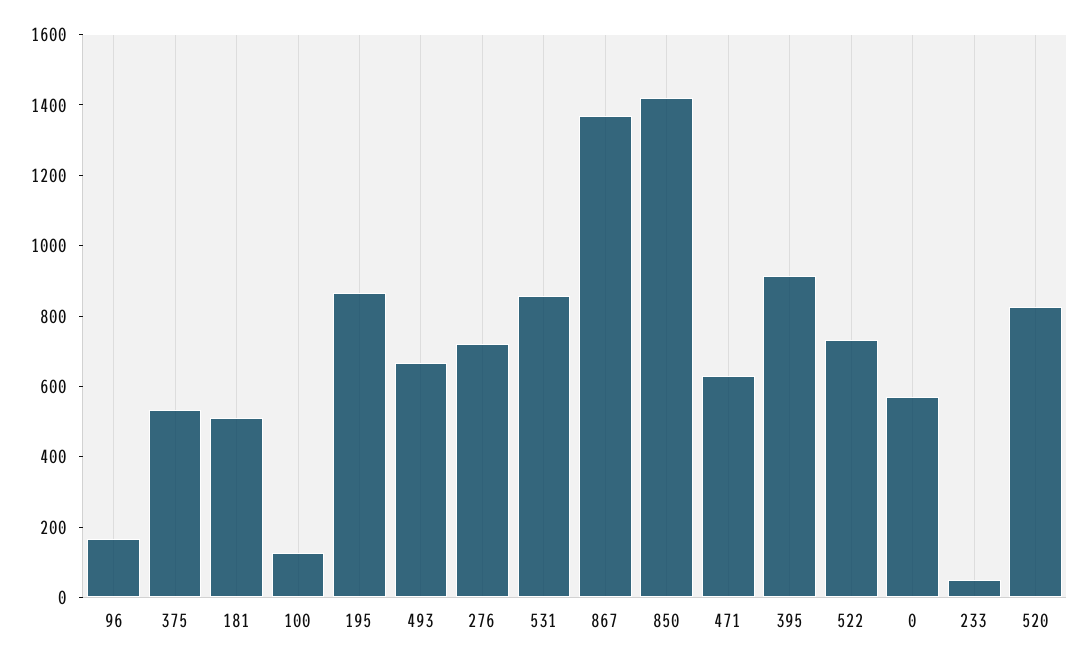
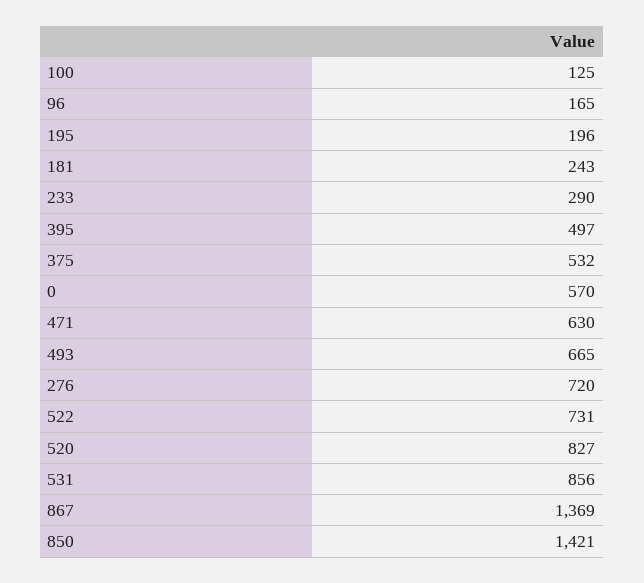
  {
    "96": 165,
    "375": 532,
-   "181": 500,
+   "181": 243,
    "100": 125,
-   "195": 850,
+   "195": 196,
    "493": 665,
    "276": 720,
    "531": 856,
    "867": 1369,
    "850": 1421,
    "471": 630,
-   "395": 900,
+   "395": 497,
    "522": 731,
    "0": 570,
-   "233": 50,
+   "233": 290,
    "520": 827
  }

